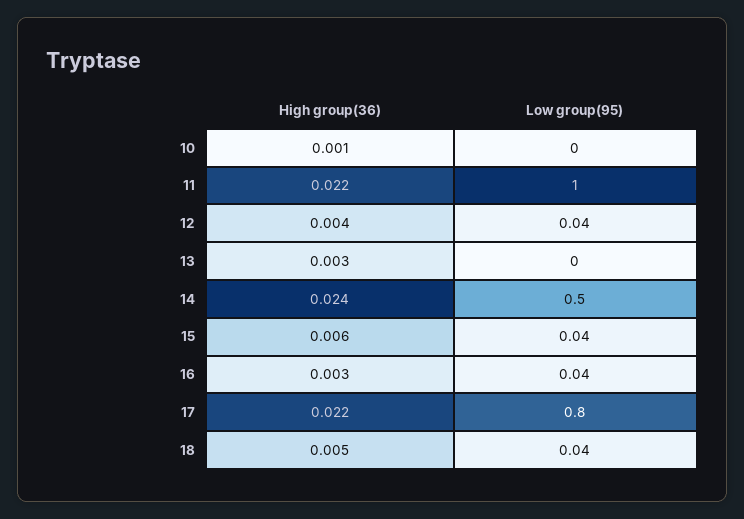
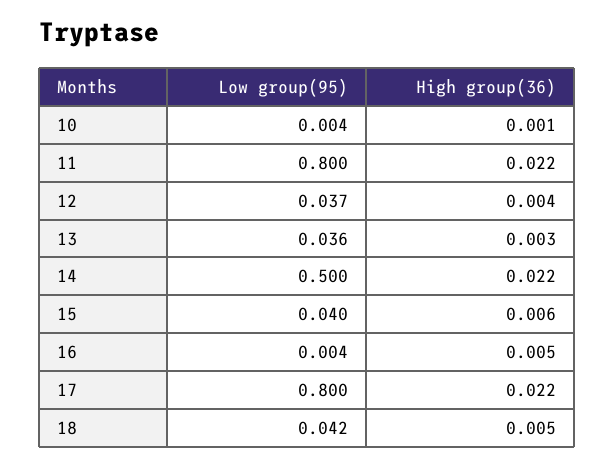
  {
    "High group(36)": {
      "10": 0.001,
      "11": 0.022,
      "12": 0.004,
      "13": 0.003,
-     "14": 0.024,
+     "14": 0.022,
      "15": 0.006,
-     "16": 0.003,
+     "16": 0.005,
      "17": 0.022,
      "18": 0.005
    },
    "Low group(95)": {
      "10": 0.004,
-     "11": 1,
+     "11": 0.8,
      "12": 0.037,
-     "13": 0,
+     "13": 0.036,
      "14": 0.5,
      "15": 0.04,
-     "16": 0.04,
+     "16": 0.004,
      "17": 0.8,
      "18": 0.042
    }
  }

